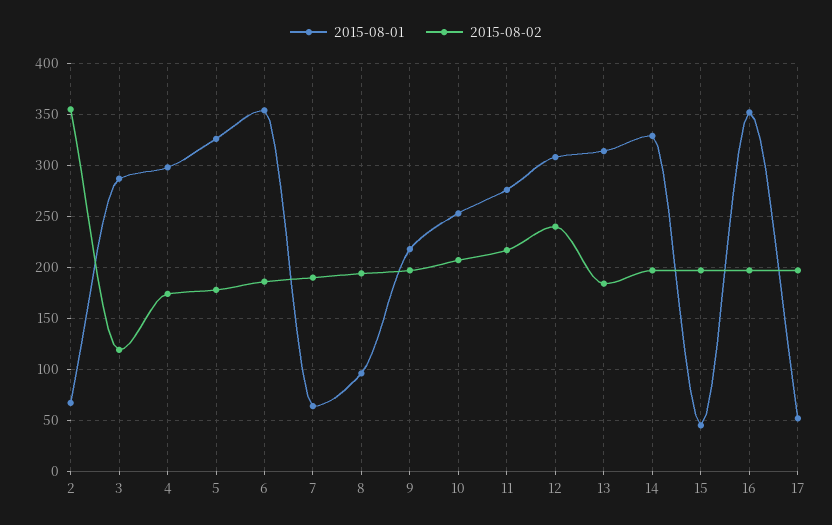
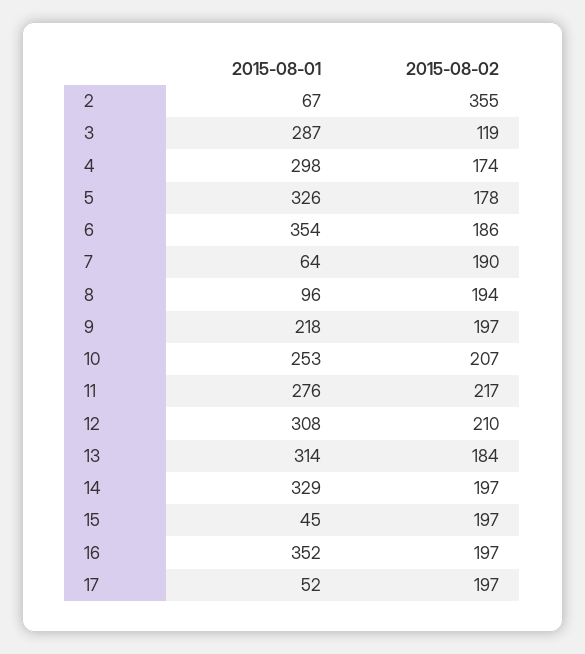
  {
    "2015-08-01": {
      "2": 67,
      "3": 287,
      "4": 298,
      "5": 326,
      "6": 354,
      "7": 64,
      "8": 96,
      "9": 218,
      "10": 253,
      "11": 276,
      "12": 308,
      "13": 314,
      "14": 329,
      "15": 45,
      "16": 352,
      "17": 52
    },
    "2015-08-02": {
      "2": 355,
      "3": 119,
      "4": 174,
      "5": 178,
      "6": 186,
      "7": 190,
      "8": 194,
      "9": 197,
      "10": 207,
      "11": 217,
-     "12": 240,
+     "12": 210,
      "13": 184,
      "14": 197,
      "15": 197,
      "16": 197,
      "17": 197
    }
  }

